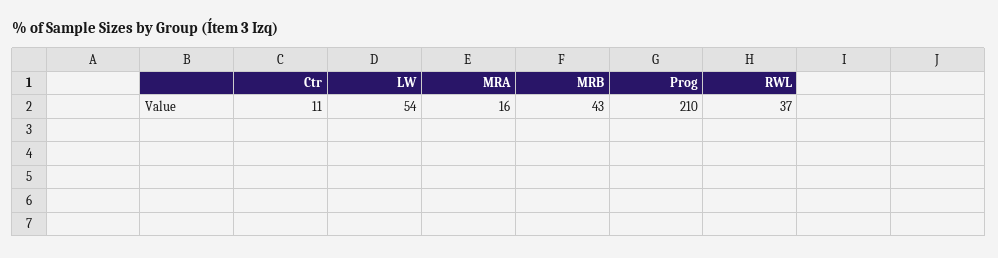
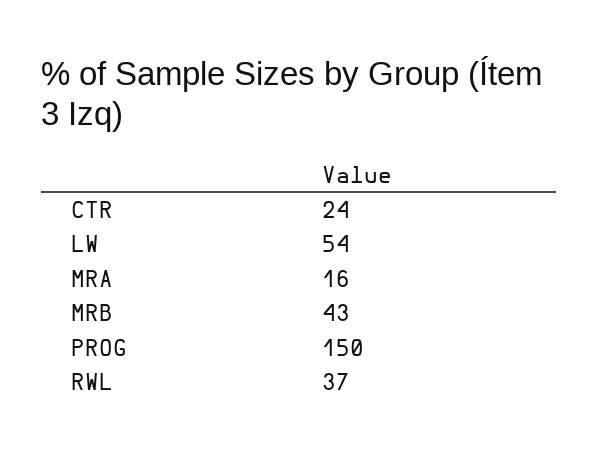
  {
-   "Ctr": 11,
+   "Ctr": 24,
    "LW": 54,
    "MRA": 16,
    "MRB": 43,
-   "Prog": 210,
+   "Prog": 150,
    "RWL": 37
  }

